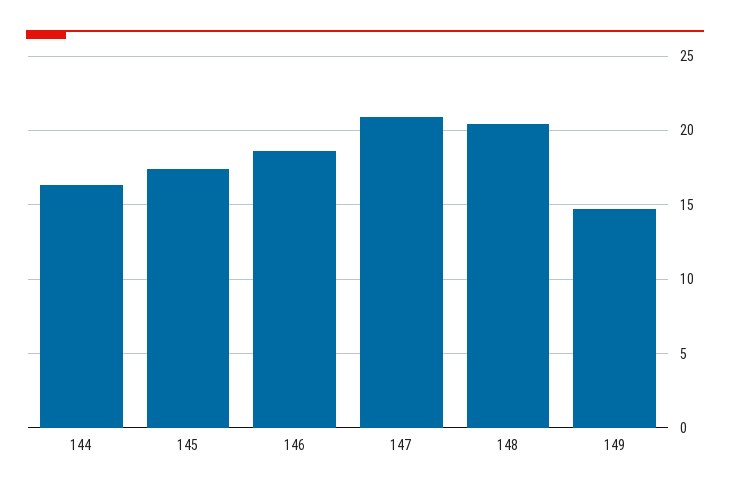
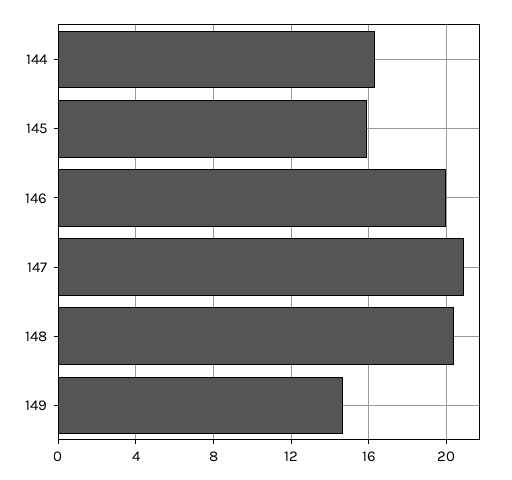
  {
    "144": 16.5,
-   "145": 17.5,
+   "145": 16,
-   "146": 18.5,
+   "146": 20,
    "147": 21,
    "148": 20.5,
    "149": 14.5
  }

